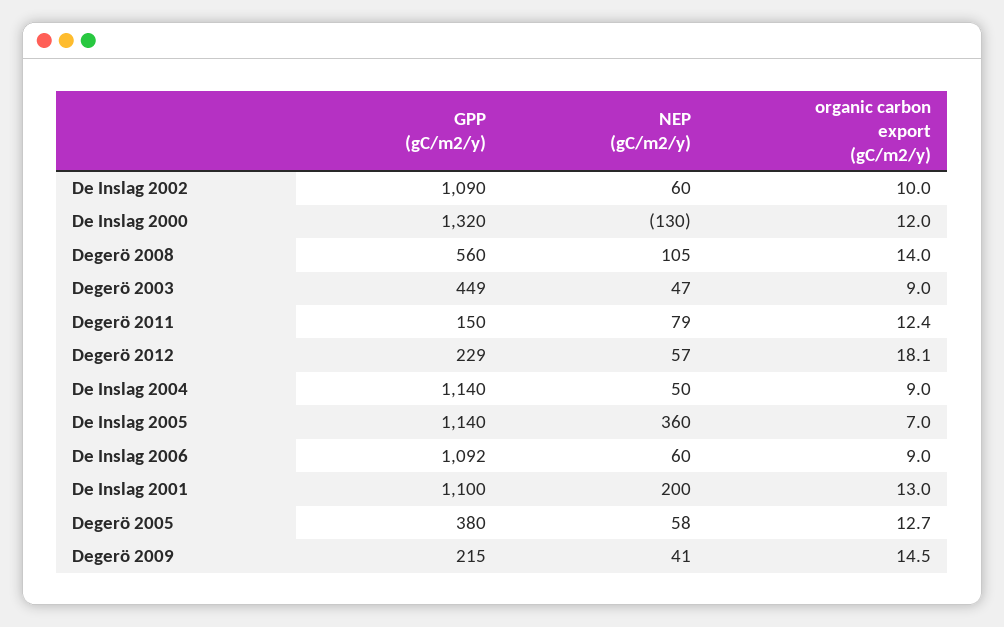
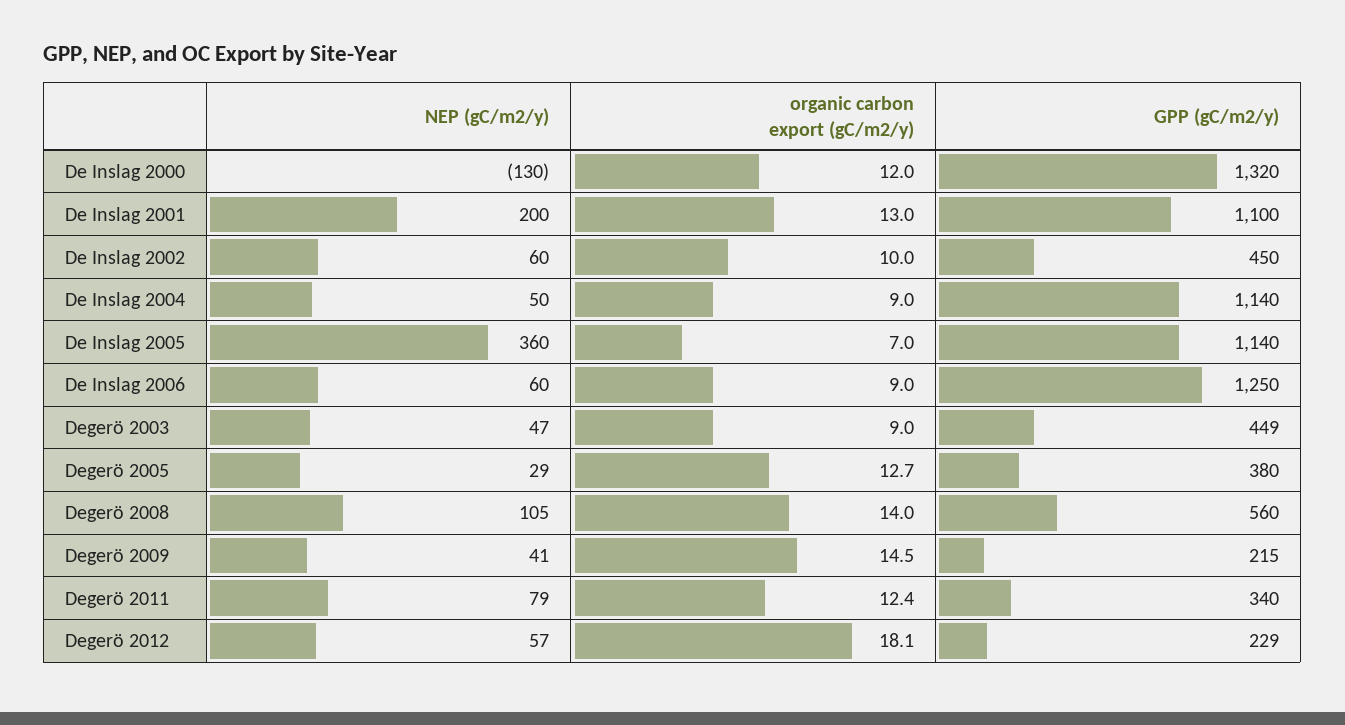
  {
    "GPP (gC/m2/y)": {
-     "De Inslag 2002": 1090,
+     "De Inslag 2002": 450,
      "De Inslag 2000": 1320,
      "Degerö 2008": 560,
      "Degerö 2003": 449,
-     "Degerö 2011": 150,
+     "Degerö 2011": 340,
      "Degerö 2012": 229,
      "De Inslag 2004": 1140,
      "De Inslag 2005": 1140,
-     "De Inslag 2006": 1092,
+     "De Inslag 2006": 1250,
      "De Inslag 2001": 1100,
      "Degerö 2005": 380,
      "Degerö 2009": 215
    },
    "NEP (gC/m2/y)": {
      "De Inslag 2002": 60,
      "De Inslag 2000": -130,
      "Degerö 2008": 105,
      "Degerö 2003": 47,
      "Degerö 2011": 79,
      "Degerö 2012": 57,
      "De Inslag 2004": 50,
      "De Inslag 2005": 360,
      "De Inslag 2006": 60,
      "De Inslag 2001": 200,
-     "Degerö 2005": 58,
+     "Degerö 2005": 29,
      "Degerö 2009": 41
    },
    "organic carbon export (gC/m2/y)": {
      "De Inslag 2002": 10,
      "De Inslag 2000": 12,
      "Degerö 2008": 14,
      "Degerö 2003": 9,
      "Degerö 2011": 12.4,
      "Degerö 2012": 18.1,
      "De Inslag 2004": 9,
      "De Inslag 2005": 7,
      "De Inslag 2006": 9,
      "De Inslag 2001": 13,
      "Degerö 2005": 12.7,
      "Degerö 2009": 14.5
    }
  }

